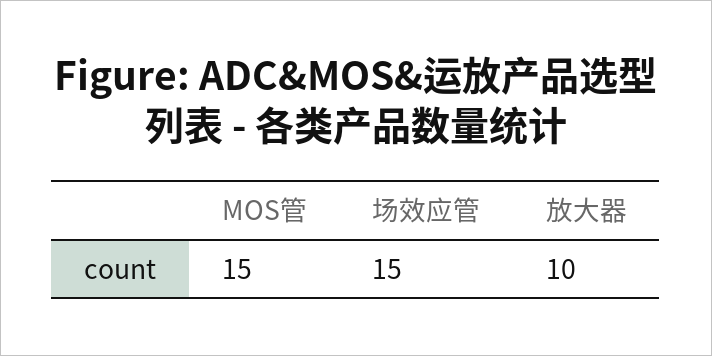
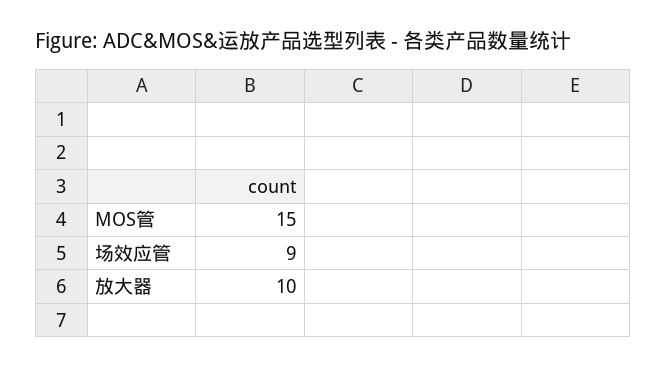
  {
    "MOS管": 15,
-   "场效应管": 15,
+   "场效应管": 9,
    "放大器": 10
  }

